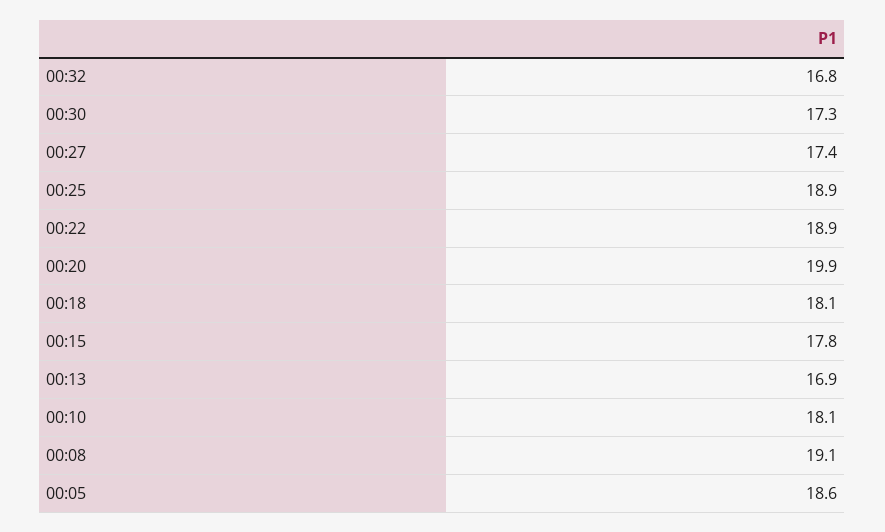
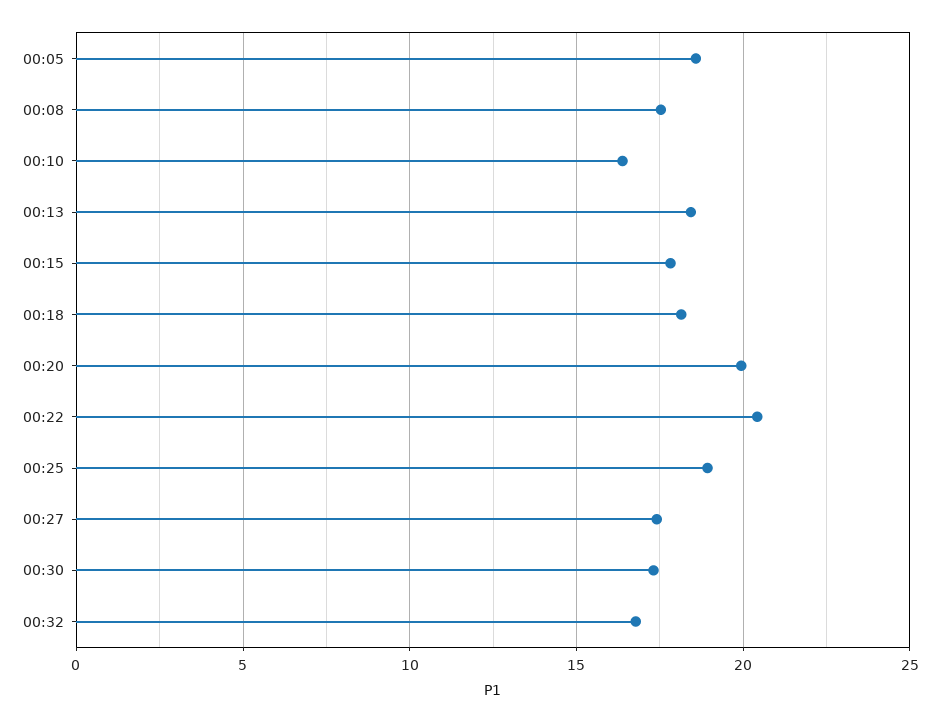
  {
    "00:32": 16.8,
    "00:30": 17.3,
    "00:27": 17.4,
    "00:25": 18.9,
-   "00:22": 18.9,
+   "00:22": 20.5,
    "00:20": 19.9,
    "00:18": 18.1,
    "00:15": 17.8,
-   "00:13": 16.9,
+   "00:13": 18.5,
-   "00:10": 18.1,
+   "00:10": 16.5,
-   "00:08": 19.1,
+   "00:08": 17.5,
    "00:05": 18.6
  }

